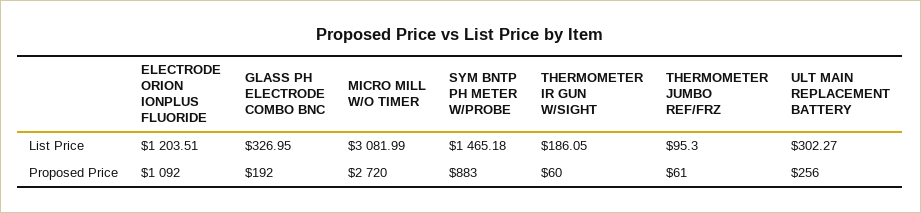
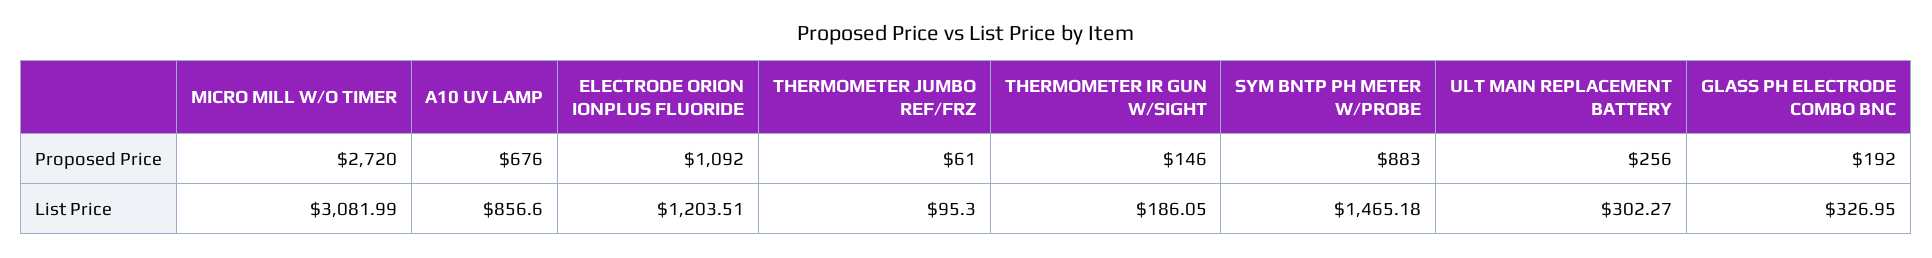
  {
    "ELECTRODE ORION IONPLUS FLUORIDE": {
      "List Price": 1203.51,
      "Proposed Price": 1092
    },
    "GLASS PH ELECTRODE COMBO BNC": {
      "List Price": 326.95,
      "Proposed Price": 192
    },
    "MICRO MILL W/O TIMER": {
      "List Price": 3081.99,
      "Proposed Price": 2720
    },
    "SYM BNTP PH METER W/PROBE": {
      "List Price": 1465.18,
      "Proposed Price": 883
    },
    "THERMOMETER IR GUN W/SIGHT": {
      "List Price": 186.05,
-     "Proposed Price": 60
+     "Proposed Price": 146
    },
    "THERMOMETER JUMBO REF/FRZ": {
      "List Price": 95.3,
      "Proposed Price": 61
    },
    "ULT MAIN REPLACEMENT BATTERY": {
      "List Price": 302.27,
      "Proposed Price": 256
-   }
+   },
+   "A10 UV LAMP": {
+     "Proposed Price": 676,
+     "List Price": 856.6
+   }
  }

